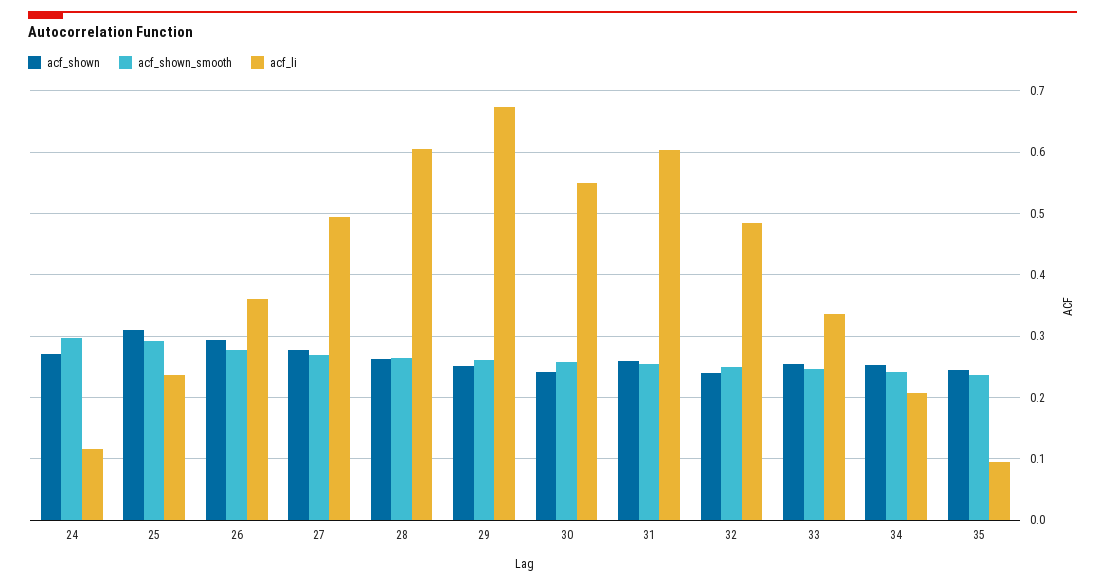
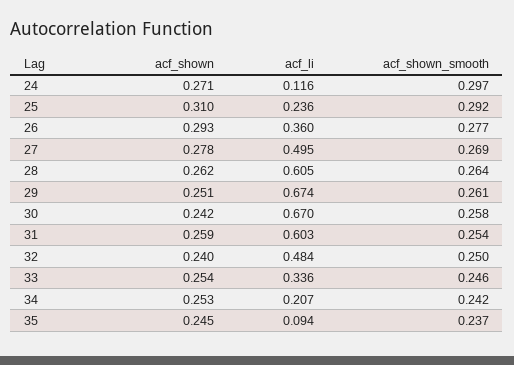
  {
    "acf_shown": {
      "24": 0.271,
      "25": 0.31,
      "26": 0.293,
      "27": 0.278,
      "28": 0.262,
      "29": 0.251,
      "30": 0.242,
      "31": 0.259,
      "32": 0.24,
      "33": 0.254,
      "34": 0.253,
      "35": 0.245
    },
    "acf_shown_smooth": {
      "24": 0.297,
      "25": 0.292,
      "26": 0.277,
      "27": 0.269,
      "28": 0.264,
      "29": 0.261,
      "30": 0.258,
      "31": 0.254,
      "32": 0.25,
      "33": 0.246,
      "34": 0.242,
      "35": 0.237
    },
    "acf_li": {
      "24": 0.116,
      "25": 0.236,
      "26": 0.36,
      "27": 0.495,
      "28": 0.605,
      "29": 0.674,
-     "30": 0.55,
+     "30": 0.67,
      "31": 0.603,
      "32": 0.484,
      "33": 0.336,
      "34": 0.207,
      "35": 0.094
    }
  }

